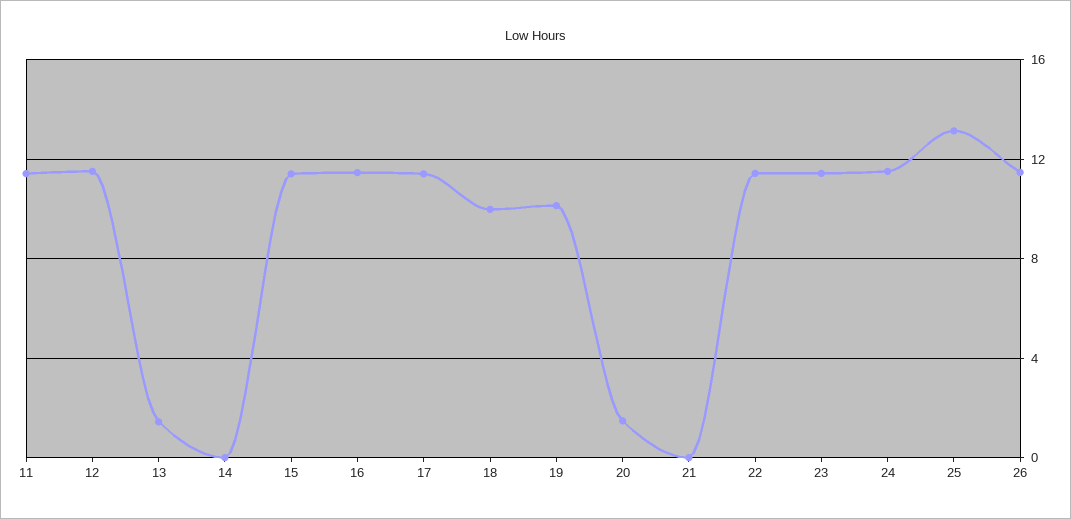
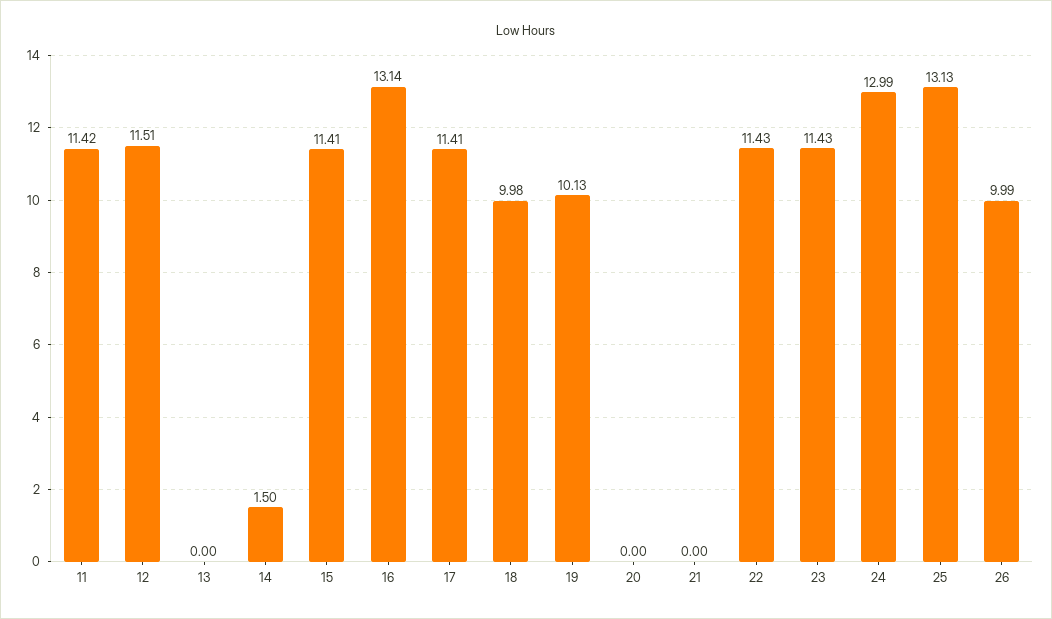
  {
    "11": 11.42,
    "12": 11.51,
-   "13": 1.5,
+   "13": 0,
-   "14": 0,
+   "14": 1.5,
    "15": 11.41,
-   "16": 11.5,
+   "16": 13.14,
    "17": 11.41,
    "18": 9.98,
    "19": 10.13,
-   "20": 1.5,
+   "20": 0,
    "21": 0,
    "22": 11.43,
    "23": 11.43,
-   "24": 11.5,
+   "24": 12.99,
    "25": 13.13,
-   "26": 11.5
+   "26": 9.99
  }

